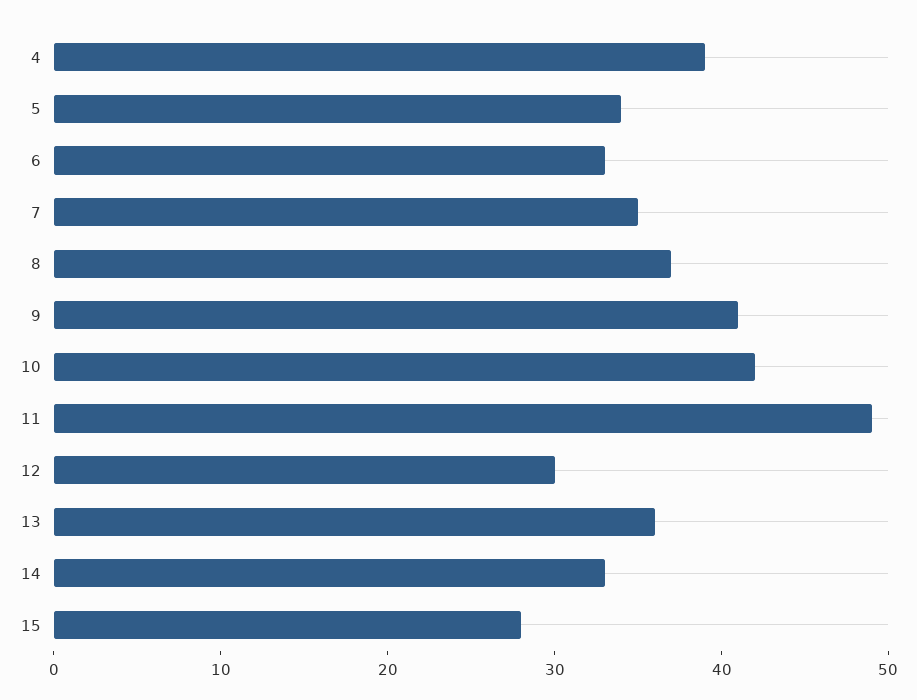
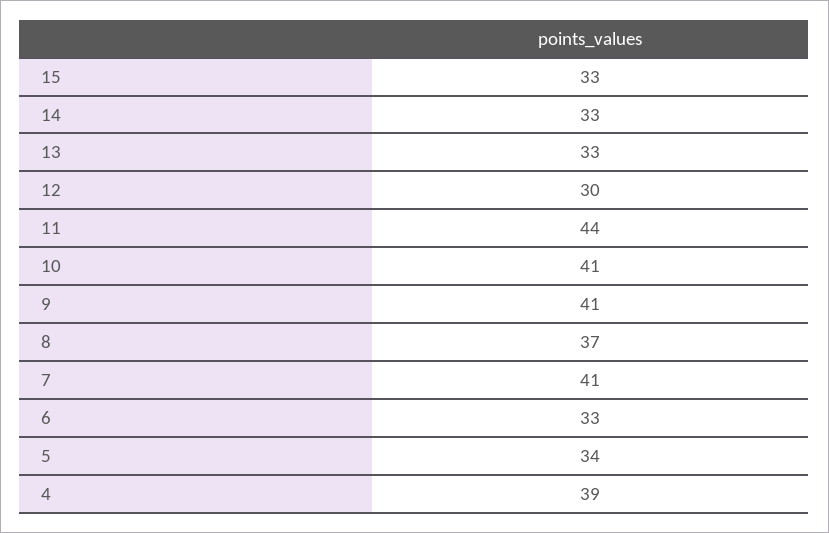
  {
    "4": 39,
    "5": 34,
    "6": 33,
-   "7": 35,
+   "7": 41,
    "8": 37,
    "9": 41,
-   "10": 42,
+   "10": 41,
-   "11": 49,
+   "11": 44,
    "12": 30,
-   "13": 36,
+   "13": 33,
    "14": 33,
-   "15": 28
+   "15": 33
  }

